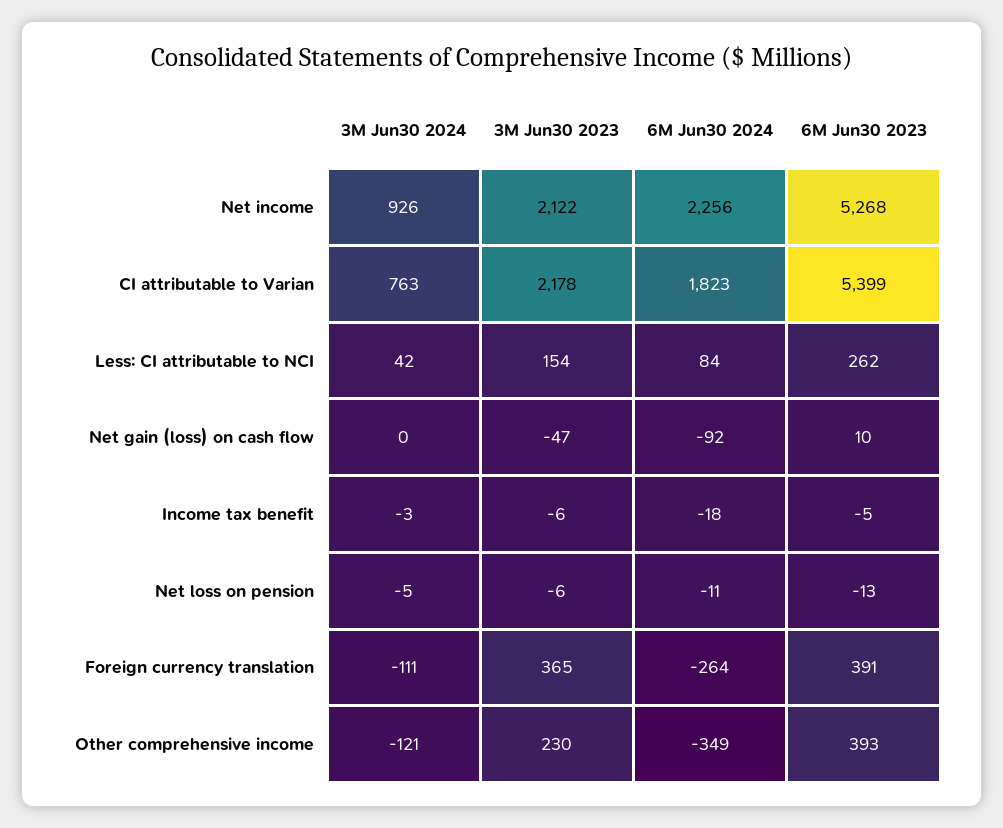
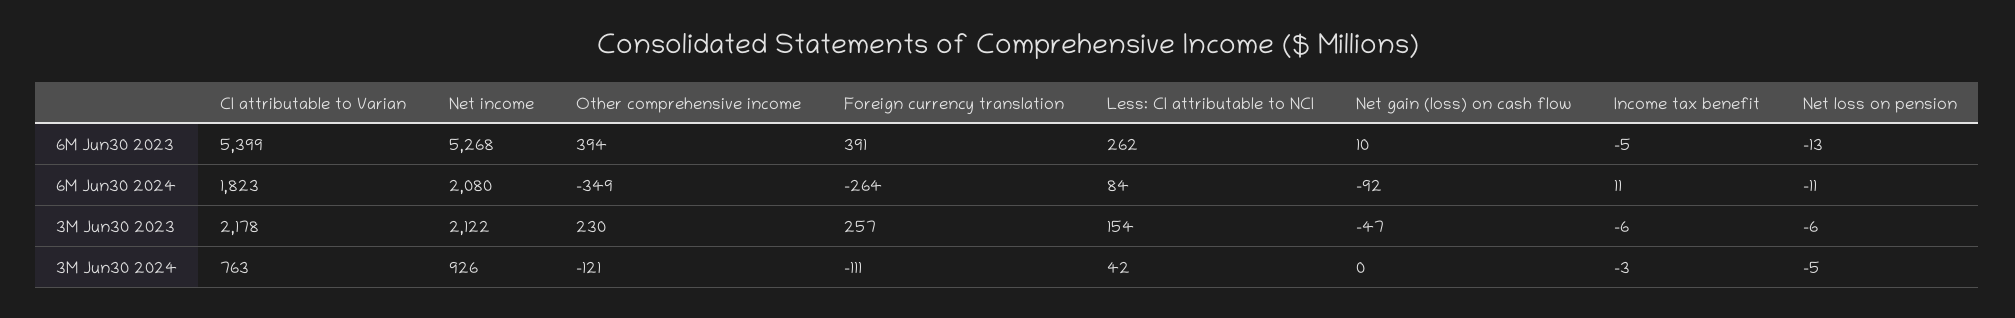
  {
    "3M Jun30 2024": {
      "Net income": 926,
      "CI attributable to Varian": 763,
      "Less: CI attributable to NCI": 42,
      "Net gain (loss) on cash flow": 0,
      "Income tax benefit": -3,
      "Net loss on pension": -5,
      "Foreign currency translation": -111,
      "Other comprehensive income": -121
    },
    "3M Jun30 2023": {
      "Net income": 2122,
      "CI attributable to Varian": 2178,
      "Less: CI attributable to NCI": 154,
      "Net gain (loss) on cash flow": -47,
      "Income tax benefit": -6,
      "Net loss on pension": -6,
-     "Foreign currency translation": 365,
+     "Foreign currency translation": 257,
      "Other comprehensive income": 230
    },
    "6M Jun30 2024": {
-     "Net income": 2256,
+     "Net income": 2080,
      "CI attributable to Varian": 1823,
      "Less: CI attributable to NCI": 84,
      "Net gain (loss) on cash flow": -92,
-     "Income tax benefit": -18,
+     "Income tax benefit": 11,
      "Net loss on pension": -11,
      "Foreign currency translation": -264,
      "Other comprehensive income": -349
    },
    "6M Jun30 2023": {
      "Net income": 5268,
      "CI attributable to Varian": 5399,
      "Less: CI attributable to NCI": 262,
      "Net gain (loss) on cash flow": 10,
      "Income tax benefit": -5,
      "Net loss on pension": -13,
      "Foreign currency translation": 391,
-     "Other comprehensive income": 393
+     "Other comprehensive income": 394
    }
  }

